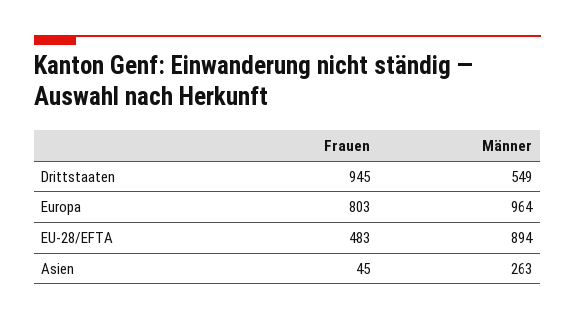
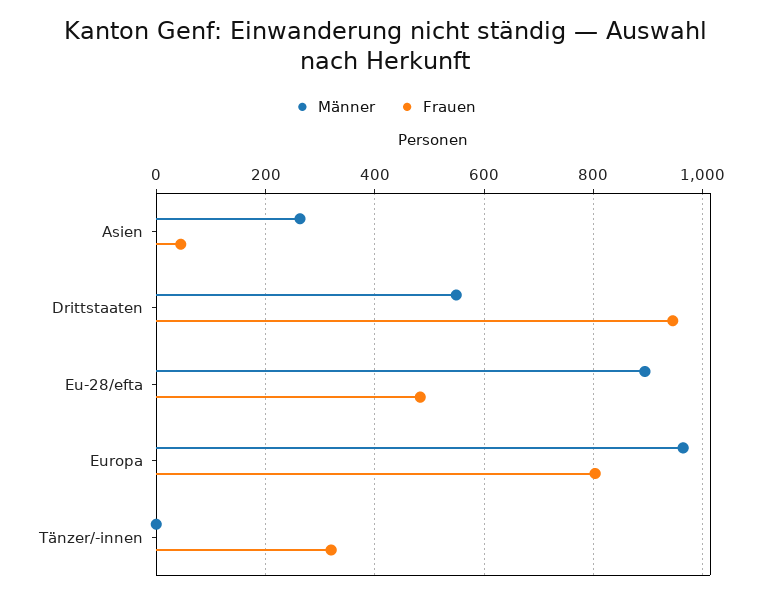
  {
    "Frauen": {
      "Drittstaaten": 945,
      "Europa": 803,
      "EU-28/EFTA": 483,
-     "Asien": 45
+     "Asien": 45,
+     "Tänzer/-innen": 320
    },
    "Männer": {
      "Drittstaaten": 549,
      "Europa": 964,
      "EU-28/EFTA": 894,
-     "Asien": 263
+     "Asien": 263,
+     "Tänzer/-innen": 0
    }
  }

